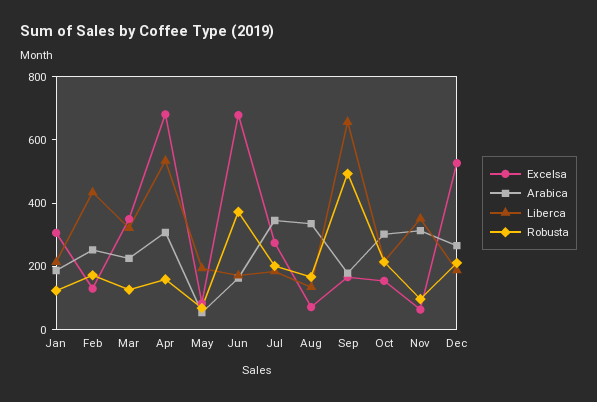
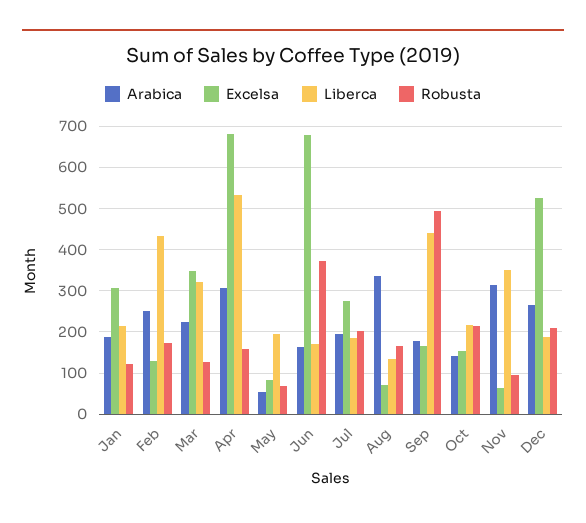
  {
    "Excelsa": {
      "Jan": 300,
      "Feb": 120,
      "Mar": 340,
      "Apr": 680,
      "May": 80,
      "Jun": 680,
      "Jul": 280,
      "Aug": 80,
      "Sep": 160,
      "Oct": 160,
      "Nov": 60,
      "Dec": 520
    },
    "Arabica": {
      "Jan": 180,
      "Feb": 260,
      "Mar": 220,
      "Apr": 300,
      "May": 60,
      "Jun": 160,
-     "Jul": 350,
+     "Jul": 200,
      "Aug": 340,
      "Sep": 180,
-     "Oct": 300,
+     "Oct": 140,
      "Nov": 320,
      "Dec": 260
    },
    "Liberca": {
      "Jan": 220,
      "Feb": 440,
      "Mar": 320,
      "Apr": 540,
      "May": 200,
      "Jun": 180,
      "Jul": 180,
      "Aug": 140,
-     "Sep": 650,
+     "Sep": 440,
      "Oct": 220,
      "Nov": 360,
      "Dec": 180
    },
    "Robusta": {
      "Jan": 120,
      "Feb": 180,
      "Mar": 120,
      "Apr": 160,
      "May": 60,
      "Jun": 380,
      "Jul": 200,
      "Aug": 160,
      "Sep": 500,
      "Oct": 220,
      "Nov": 100,
      "Dec": 220
    }
  }

